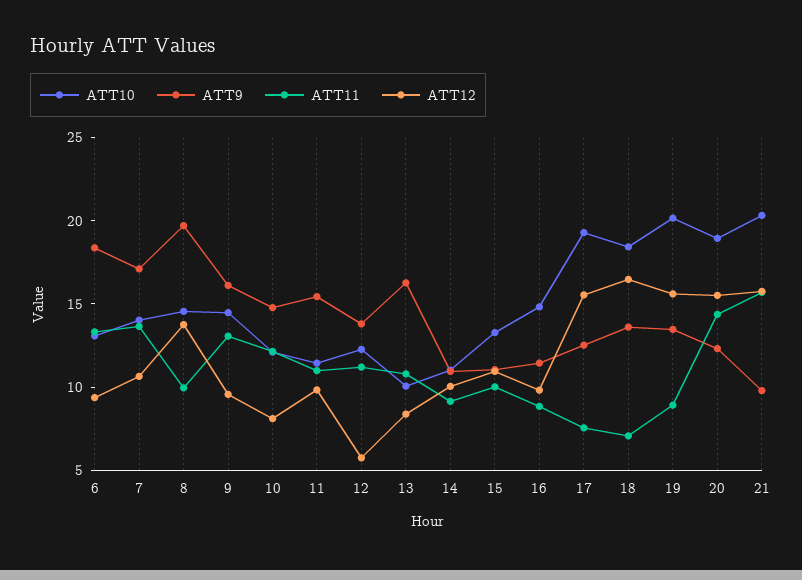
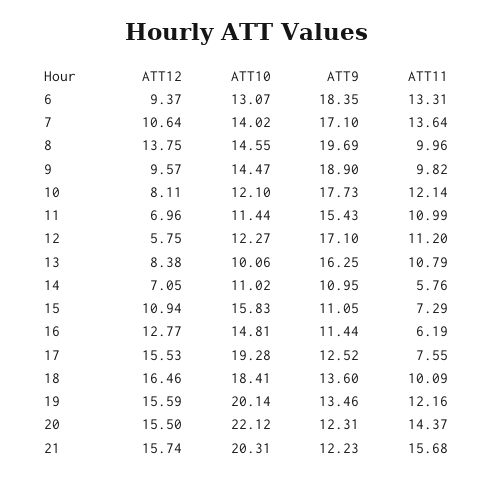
  {
    "ATT10": {
      "6": 13.07,
      "7": 14.02,
      "8": 14.55,
      "9": 14.47,
      "10": 12.1,
      "11": 11.44,
      "12": 12.27,
      "13": 10.06,
      "14": 11.02,
-     "15": 13,
+     "15": 15.83,
      "16": 14.81,
      "17": 19.28,
      "18": 18.41,
      "19": 20.14,
-     "20": 19,
+     "20": 22.12,
      "21": 20.31
    },
    "ATT9": {
      "6": 18.35,
      "7": 17.1,
      "8": 19.69,
-     "9": 16,
+     "9": 18.9,
-     "10": 15,
+     "10": 17.73,
      "11": 15.43,
-     "12": 14,
+     "12": 17.1,
      "13": 16.25,
      "14": 10.95,
      "15": 11.05,
      "16": 11.44,
      "17": 12.52,
      "18": 13.6,
      "19": 13.46,
      "20": 12.31,
-     "21": 10
+     "21": 12.23
    },
    "ATT11": {
      "6": 13.31,
      "7": 13.64,
      "8": 9.96,
-     "9": 13,
+     "9": 9.82,
      "10": 12.14,
      "11": 10.99,
      "12": 11.2,
      "13": 10.79,
-     "14": 9,
+     "14": 5.76,
-     "15": 10,
+     "15": 7.29,
-     "16": 9,
+     "16": 6.19,
      "17": 7.55,
-     "18": 7,
+     "18": 10.09,
-     "19": 9,
+     "19": 12.16,
      "20": 14.37,
      "21": 15.68
    },
    "ATT12": {
      "6": 9.37,
      "7": 10.64,
      "8": 13.75,
      "9": 9.57,
      "10": 8.11,
-     "11": 10,
+     "11": 6.96,
      "12": 5.75,
      "13": 8.38,
-     "14": 10,
+     "14": 7.05,
      "15": 10.94,
-     "16": 10,
+     "16": 12.77,
      "17": 15.53,
      "18": 16.46,
      "19": 15.59,
      "20": 15.5,
      "21": 15.74
    }
  }

